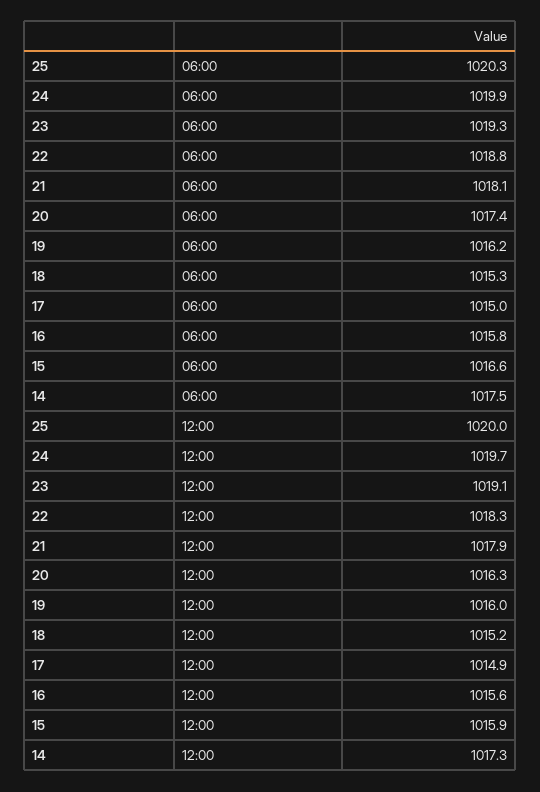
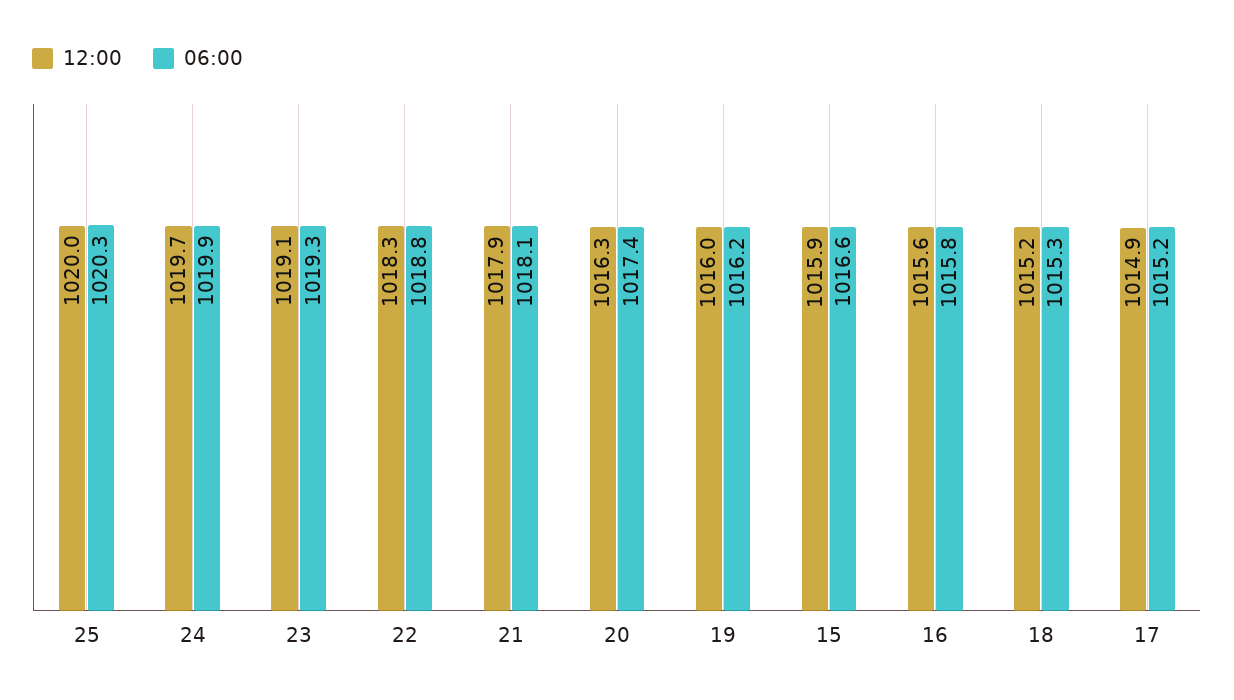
  {
    "06:00": {
      "25": 1020.3,
      "24": 1019.9,
      "23": 1019.3,
      "22": 1018.8,
      "21": 1018.1,
      "20": 1017.4,
      "19": 1016.2,
      "18": 1015.3,
-     "17": 1015,
+     "17": 1015.2,
      "16": 1015.8,
-     "15": 1016.6,
+     "15": 1016.6
-     "14": 1017.5
    },
    "12:00": {
      "25": 1020,
      "24": 1019.7,
      "23": 1019.1,
      "22": 1018.3,
      "21": 1017.9,
      "20": 1016.3,
      "19": 1016,
      "18": 1015.2,
      "17": 1014.9,
      "16": 1015.6,
-     "15": 1015.9,
+     "15": 1015.9
-     "14": 1017.3
    }
  }

